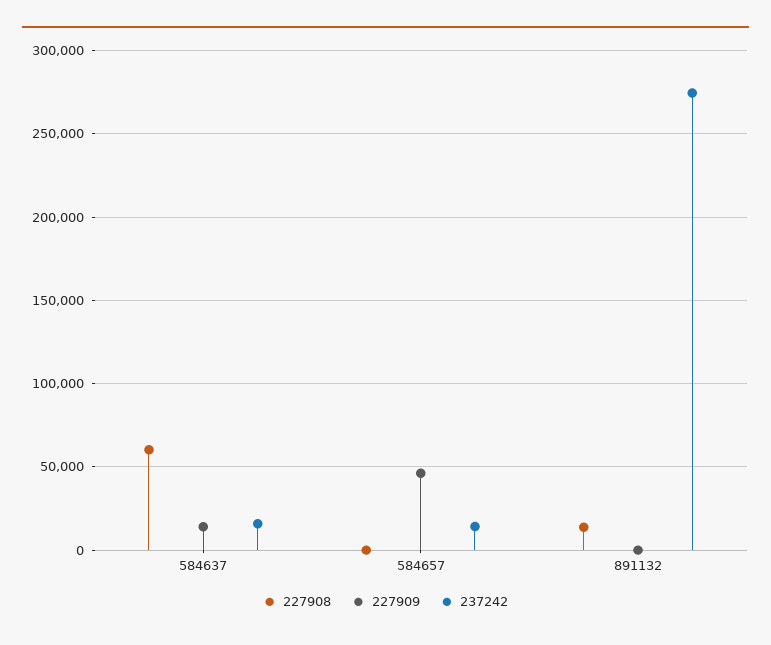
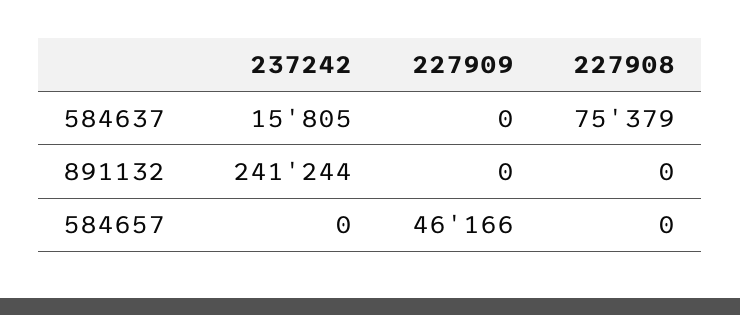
  {
    "227908": {
-     "584637": 60000,
+     "584637": 75379,
      "584657": 0,
-     "891132": 15000
+     "891132": 0
    },
    "227909": {
-     "584637": 15000,
+     "584637": 0,
      "584657": 46166,
      "891132": 0
    },
    "237242": {
      "584637": 15805,
-     "584657": 15000,
+     "584657": 0,
-     "891132": 275000
+     "891132": 241244
    }
  }

